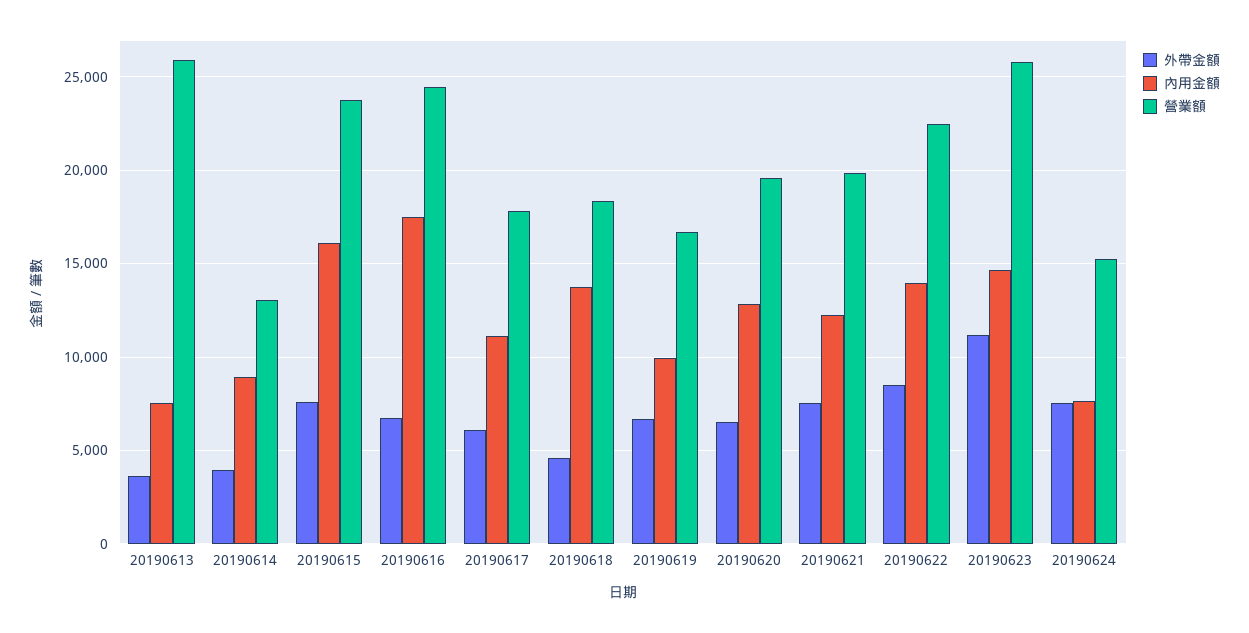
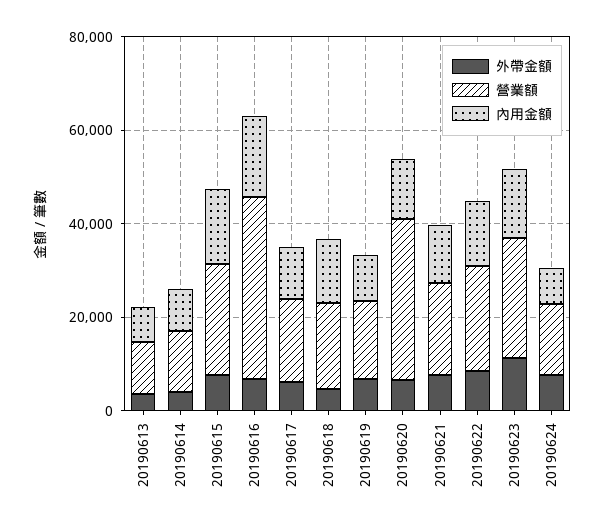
  {
    "外帶金額": {
      "20190613": 3500,
      "20190614": 4000,
      "20190615": 7500,
      "20190616": 6500,
      "20190617": 6000,
      "20190618": 4500,
      "20190619": 6500,
      "20190620": 6500,
      "20190621": 7500,
      "20190622": 8500,
      "20190623": 11000,
      "20190624": 7500
    },
    "內用金額": {
      "20190613": 7500,
      "20190614": 9000,
      "20190615": 16000,
      "20190616": 17500,
      "20190617": 11000,
      "20190618": 14000,
      "20190619": 10000,
      "20190620": 13000,
      "20190621": 12000,
      "20190622": 14000,
      "20190623": 14500,
      "20190624": 7500
    },
    "營業額": {
-     "20190613": 26000,
+     "20190613": 10000,
      "20190614": 13000,
      "20190615": 24000,
-     "20190616": 24500,
+     "20190616": 40000,
      "20190617": 18000,
      "20190618": 18500,
      "20190619": 16500,
-     "20190620": 19500,
+     "20190620": 35000,
      "20190621": 20000,
      "20190622": 22500,
      "20190623": 26000,
      "20190624": 15000
    }
  }

